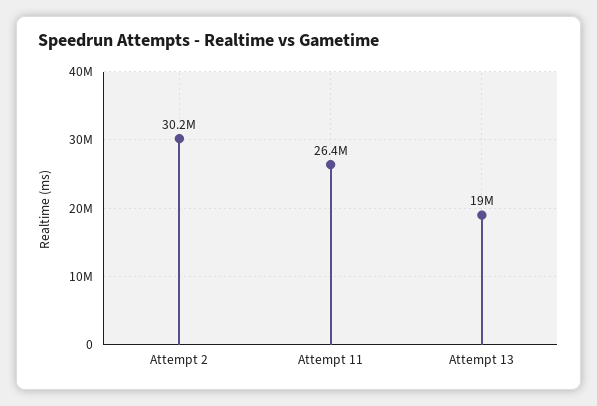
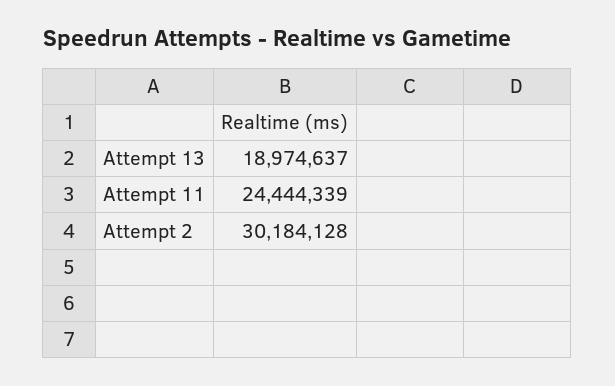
  {
    "Attempt 2": 30184128,
-   "Attempt 11": 26400000,
+   "Attempt 11": 24444339,
    "Attempt 13": 18974637
  }

